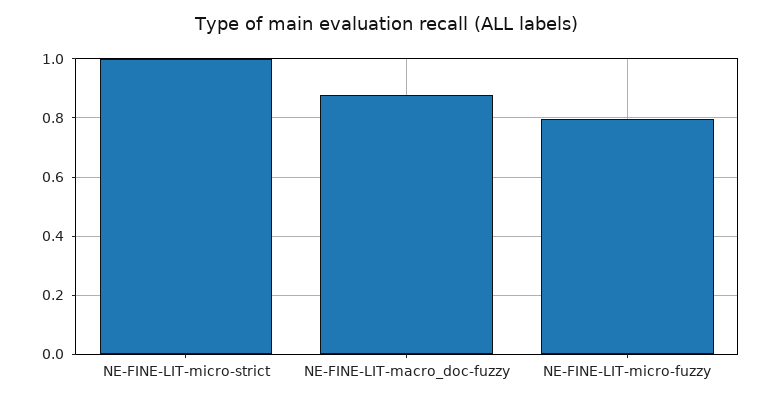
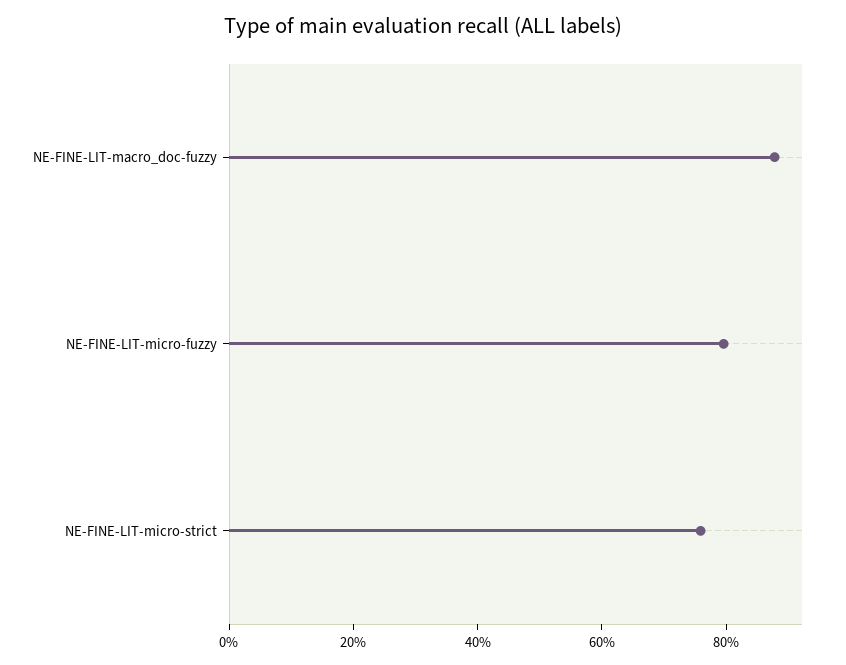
  {
-   "NE-FINE-LIT-micro-strict": 1,
+   "NE-FINE-LIT-micro-strict": 0.75,
    "NE-FINE-LIT-macro_doc-fuzzy": 0.875,
    "NE-FINE-LIT-micro-fuzzy": 0.8
  }

